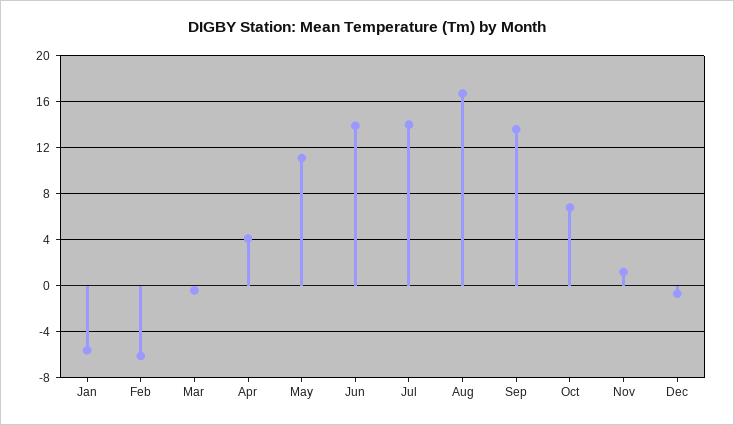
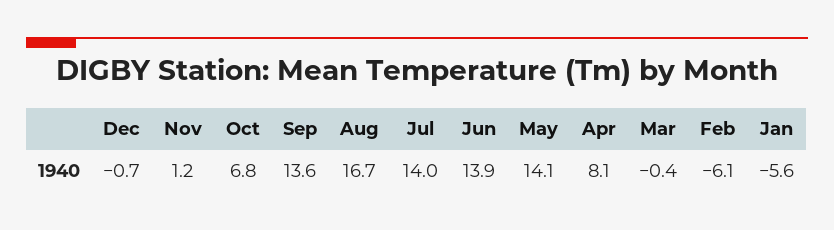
  {
    "Jan": -5.6,
    "Feb": -6.1,
    "Mar": -0.4,
-   "Apr": 4,
+   "Apr": 8.1,
-   "May": 11,
+   "May": 14.1,
    "Jun": 13.9,
    "Jul": 14,
    "Aug": 16.7,
    "Sep": 13.6,
    "Oct": 6.8,
    "Nov": 1.2,
    "Dec": -0.7
  }

